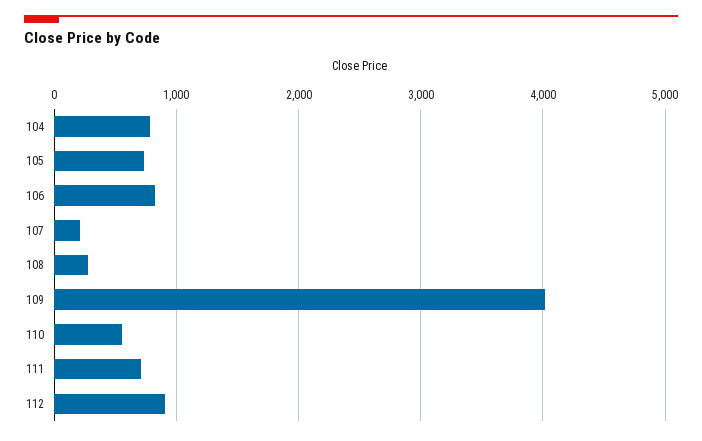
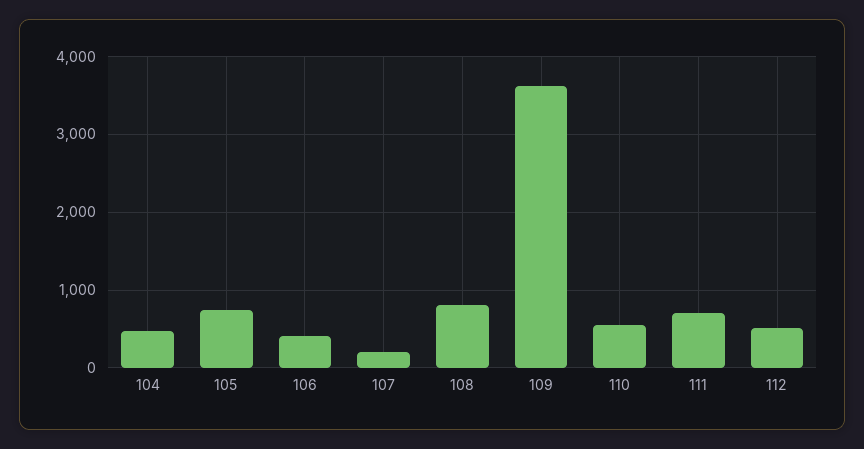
  {
-   "104": 800,
+   "104": 500,
    "105": 700,
-   "106": 800,
+   "106": 400,
    "107": 200,
-   "108": 300,
+   "108": 800,
-   "109": 4000,
+   "109": 3600,
    "110": 600,
    "111": 700,
-   "112": 900
+   "112": 500
  }

